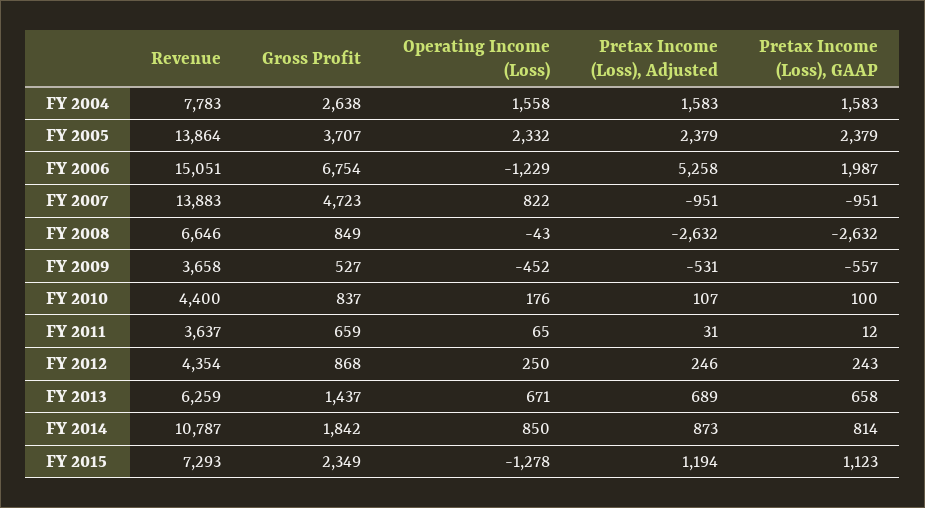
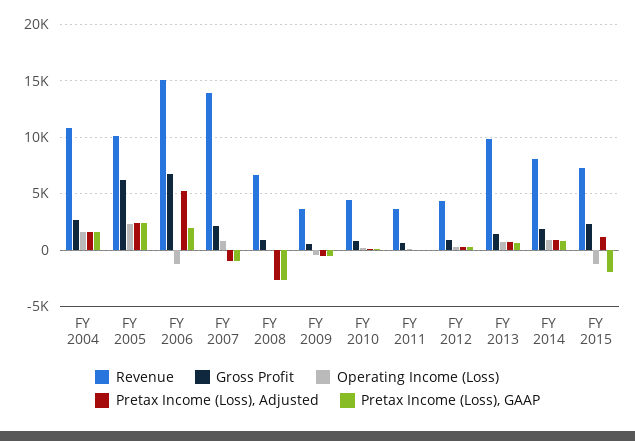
  {
    "Revenue": {
-     "FY 2004": 7783,
+     "FY 2004": 11000,
-     "FY 2005": 13864,
+     "FY 2005": 10000,
      "FY 2006": 15051,
      "FY 2007": 13883,
      "FY 2008": 6646,
      "FY 2009": 3658,
      "FY 2010": 4400,
      "FY 2011": 3637,
      "FY 2012": 4354,
-     "FY 2013": 6259,
+     "FY 2013": 10000,
-     "FY 2014": 10787,
+     "FY 2014": 8000,
      "FY 2015": 7293
    },
    "Gross Profit": {
      "FY 2004": 2638,
-     "FY 2005": 3707,
+     "FY 2005": 6000,
      "FY 2006": 6754,
-     "FY 2007": 4723,
+     "FY 2007": 2000,
      "FY 2008": 849,
      "FY 2009": 527,
      "FY 2010": 837,
      "FY 2011": 659,
      "FY 2012": 868,
      "FY 2013": 1437,
      "FY 2014": 1842,
      "FY 2015": 2349
    },
    "Operating Income (Loss)": {
      "FY 2004": 1558,
      "FY 2005": 2332,
      "FY 2006": -1229,
      "FY 2007": 822,
      "FY 2008": -43,
      "FY 2009": -452,
      "FY 2010": 176,
      "FY 2011": 65,
      "FY 2012": 250,
      "FY 2013": 671,
      "FY 2014": 850,
      "FY 2015": -1278
    },
    "Pretax Income (Loss), Adjusted": {
      "FY 2004": 1583,
      "FY 2005": 2379,
      "FY 2006": 5258,
      "FY 2007": -951,
      "FY 2008": -2632,
      "FY 2009": -531,
      "FY 2010": 107,
      "FY 2011": 31,
      "FY 2012": 246,
      "FY 2013": 689,
      "FY 2014": 873,
      "FY 2015": 1194
    },
    "Pretax Income (Loss), GAAP": {
      "FY 2004": 1583,
      "FY 2005": 2379,
      "FY 2006": 1987,
      "FY 2007": -951,
      "FY 2008": -2632,
      "FY 2009": -557,
      "FY 2010": 100,
      "FY 2011": 12,
      "FY 2012": 243,
      "FY 2013": 658,
      "FY 2014": 814,
-     "FY 2015": 1123
+     "FY 2015": -2000
    }
  }

